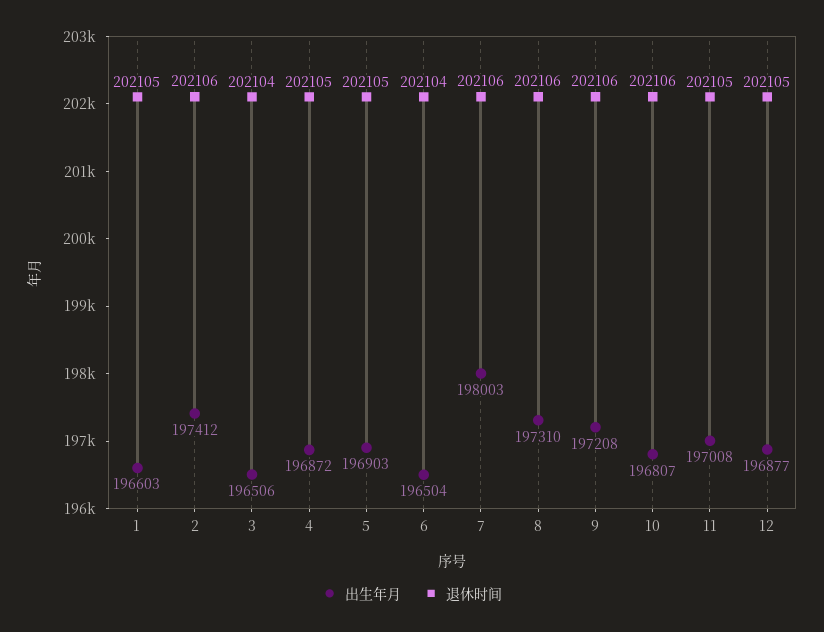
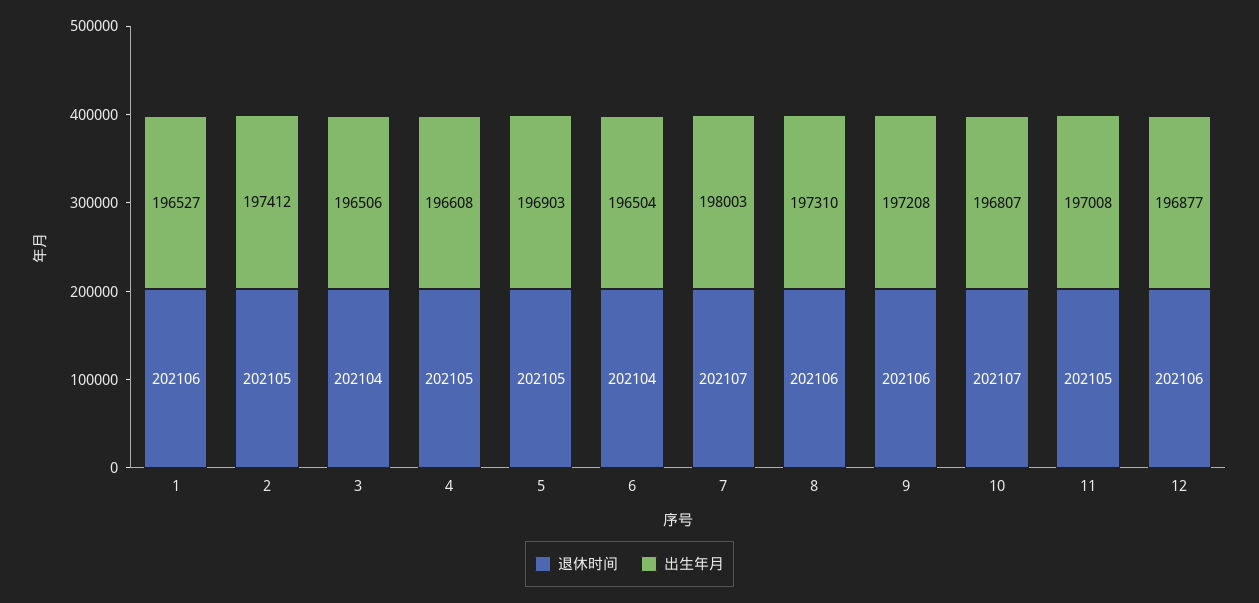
  {
    "出生年月": {
-     "1": 196603,
+     "1": 196527,
      "2": 197412,
      "3": 196506,
-     "4": 196872,
+     "4": 196608,
      "5": 196903,
      "6": 196504,
      "7": 198003,
      "8": 197310,
      "9": 197208,
      "10": 196807,
      "11": 197008,
      "12": 196877
    },
    "退休时间": {
-     "1": 202105,
+     "1": 202106,
-     "2": 202106,
+     "2": 202105,
      "3": 202104,
      "4": 202105,
      "5": 202105,
      "6": 202104,
-     "7": 202106,
+     "7": 202107,
      "8": 202106,
      "9": 202106,
-     "10": 202106,
+     "10": 202107,
      "11": 202105,
-     "12": 202105
+     "12": 202106
    }
  }

